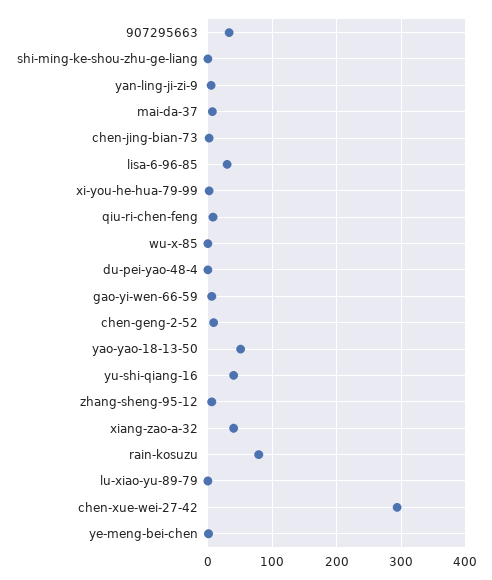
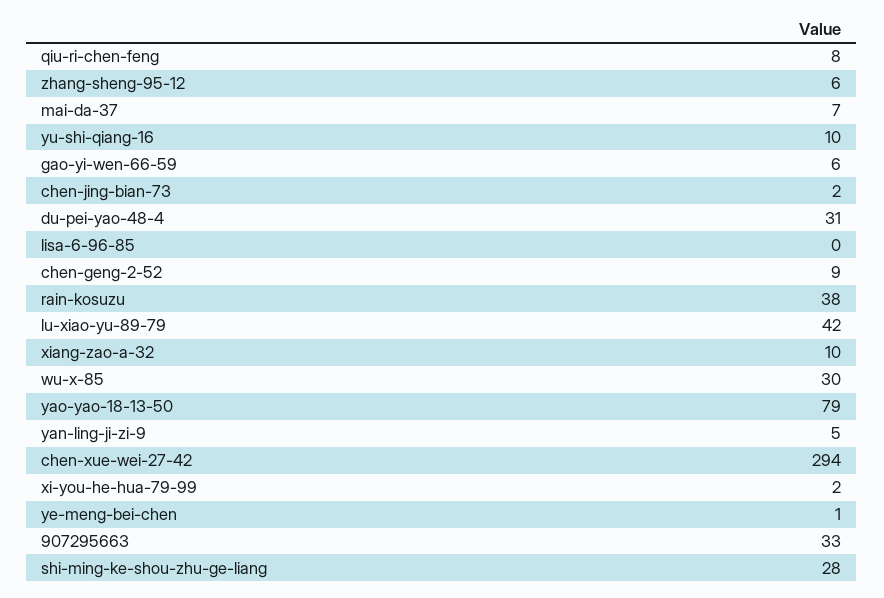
  {
    "907295663": 33,
-   "shi-ming-ke-shou-zhu-ge-liang": 0,
+   "shi-ming-ke-shou-zhu-ge-liang": 28,
    "yan-ling-ji-zi-9": 5,
    "mai-da-37": 7,
    "chen-jing-bian-73": 2,
-   "lisa-6-96-85": 30,
+   "lisa-6-96-85": 0,
    "xi-you-he-hua-79-99": 2,
    "qiu-ri-chen-feng": 8,
-   "wu-x-85": 0,
+   "wu-x-85": 30,
-   "du-pei-yao-48-4": 0,
+   "du-pei-yao-48-4": 31,
    "gao-yi-wen-66-59": 6,
    "chen-geng-2-52": 9,
-   "yao-yao-18-13-50": 50,
+   "yao-yao-18-13-50": 79,
-   "yu-shi-qiang-16": 40,
+   "yu-shi-qiang-16": 10,
    "zhang-sheng-95-12": 6,
-   "xiang-zao-a-32": 40,
+   "xiang-zao-a-32": 10,
-   "rain-kosuzu": 80,
+   "rain-kosuzu": 38,
-   "lu-xiao-yu-89-79": 0,
+   "lu-xiao-yu-89-79": 42,
    "chen-xue-wei-27-42": 294,
    "ye-meng-bei-chen": 1
  }

